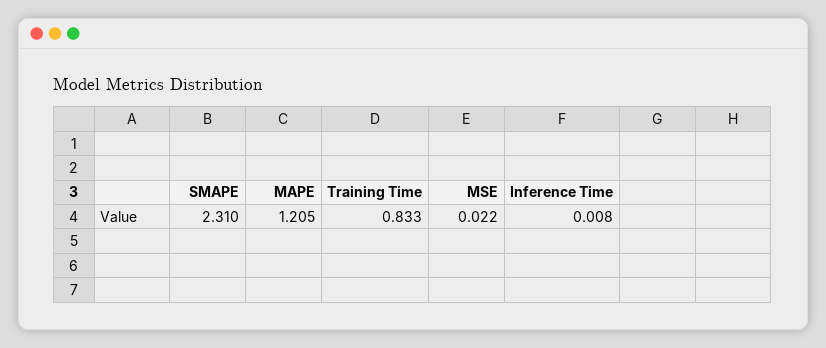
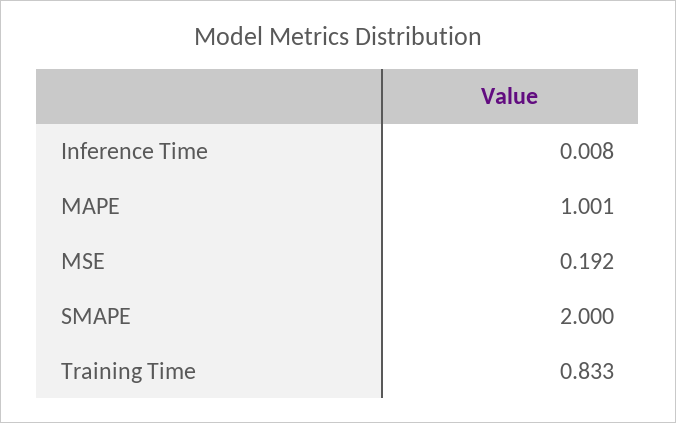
  {
-   "SMAPE": 2.31,
+   "SMAPE": 2,
-   "MAPE": 1.205,
+   "MAPE": 1.001,
    "Training Time": 0.833,
-   "MSE": 0.022,
+   "MSE": 0.192,
    "Inference Time": 0.008
  }

